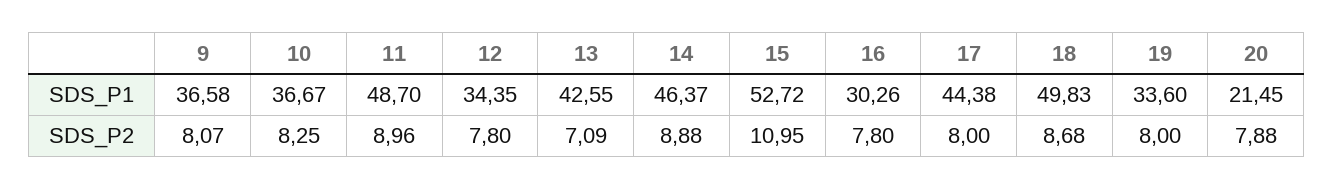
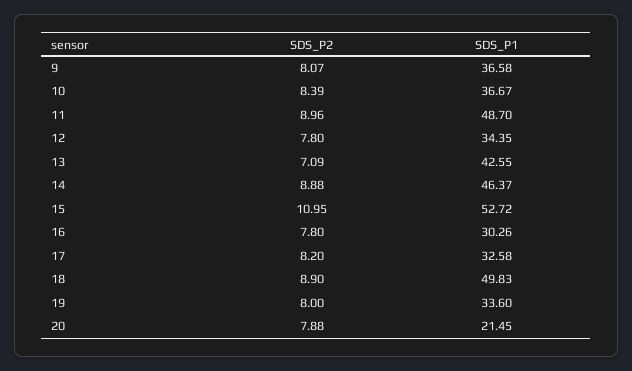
  {
    "9": {
      "SDS_P1": 36.58,
      "SDS_P2": 8.07
    },
    "10": {
      "SDS_P1": 36.67,
-     "SDS_P2": 8.25
+     "SDS_P2": 8.39
    },
    "11": {
      "SDS_P1": 48.7,
      "SDS_P2": 8.96
    },
    "12": {
      "SDS_P1": 34.35,
      "SDS_P2": 7.8
    },
    "13": {
      "SDS_P1": 42.55,
      "SDS_P2": 7.09
    },
    "14": {
      "SDS_P1": 46.37,
      "SDS_P2": 8.88
    },
    "15": {
      "SDS_P1": 52.72,
      "SDS_P2": 10.95
    },
    "16": {
      "SDS_P1": 30.26,
      "SDS_P2": 7.8
    },
    "17": {
-     "SDS_P1": 44.38,
+     "SDS_P1": 32.58,
-     "SDS_P2": 8
+     "SDS_P2": 8.2
    },
    "18": {
      "SDS_P1": 49.83,
-     "SDS_P2": 8.68
+     "SDS_P2": 8.9
    },
    "19": {
      "SDS_P1": 33.6,
      "SDS_P2": 8
    },
    "20": {
      "SDS_P1": 21.45,
      "SDS_P2": 7.88
    }
  }

